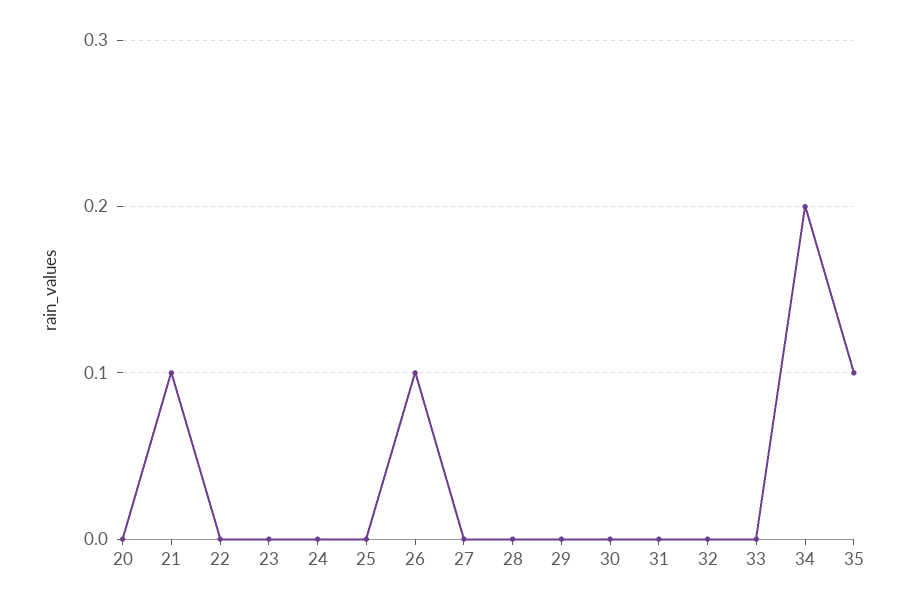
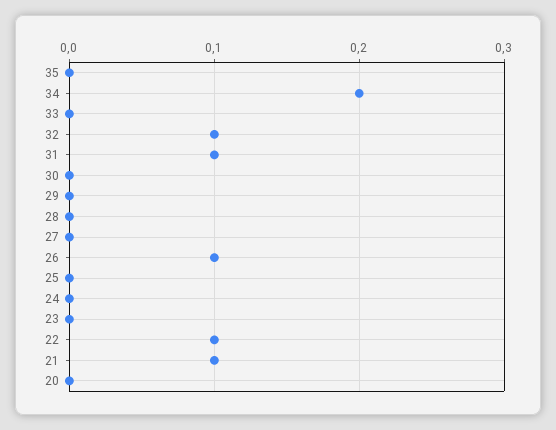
  {
    "20": 0,
    "21": 0.1,
-   "22": 0,
+   "22": 0.1,
    "23": 0,
    "24": 0,
    "25": 0,
    "26": 0.1,
    "27": 0,
    "28": 0,
    "29": 0,
    "30": 0,
-   "31": 0,
+   "31": 0.1,
-   "32": 0,
+   "32": 0.1,
    "33": 0,
    "34": 0.2,
-   "35": 0.1
+   "35": 0
  }

